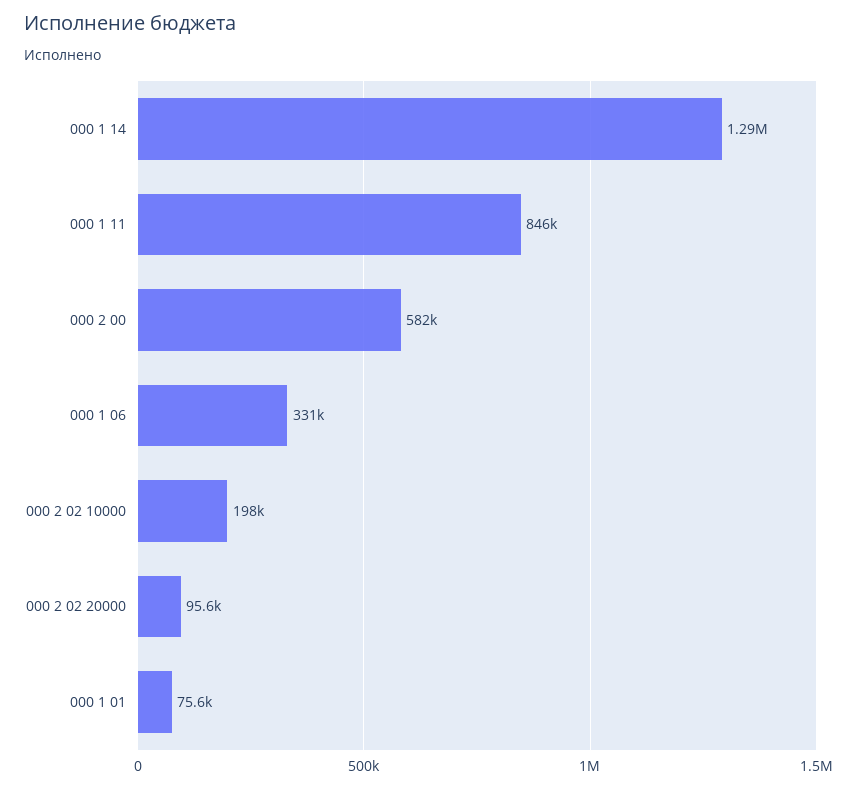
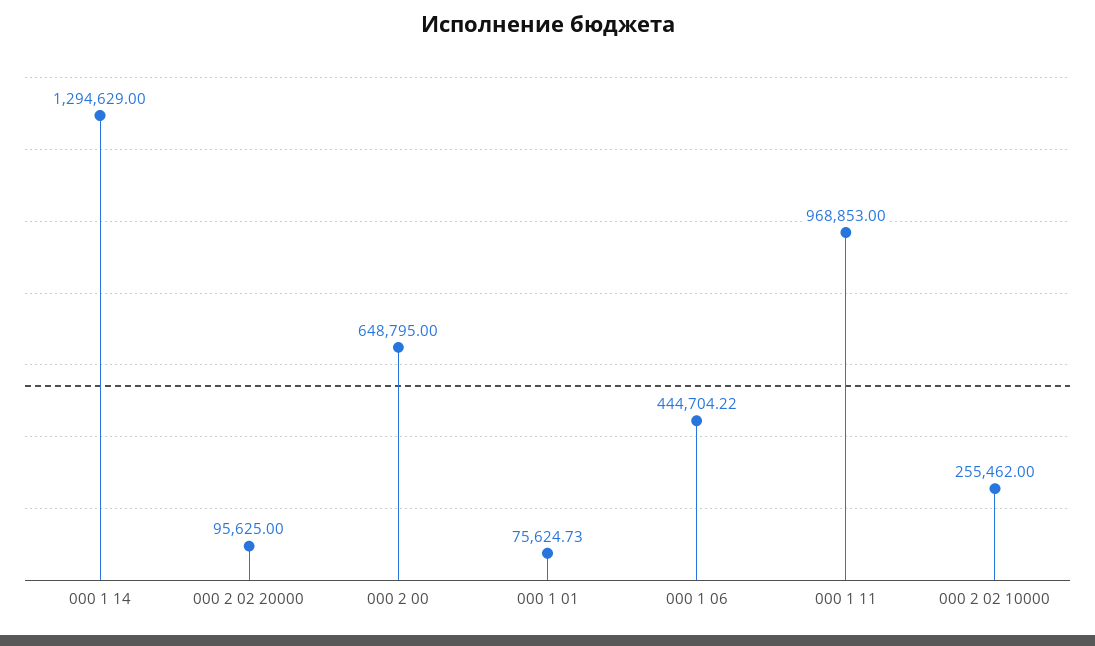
  {
    "000 1 14": 1294629,
-   "000 1 11": 846000,
+   "000 1 11": 968853,
-   "000 2 00": 582000,
+   "000 2 00": 648795,
-   "000 1 06": 331000,
+   "000 1 06": 444704.22,
-   "000 2 02 10000": 198000,
+   "000 2 02 10000": 255462,
    "000 2 02 20000": 95625,
    "000 1 01": 75624.73
  }

